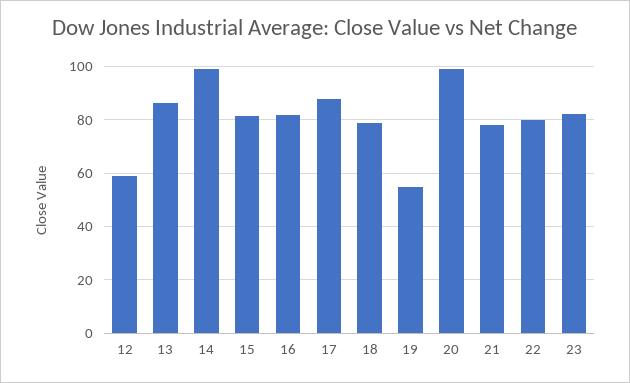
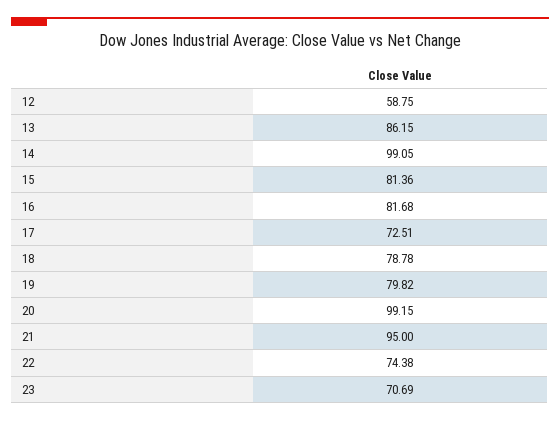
  {
    "12": 58.75,
    "13": 86.15,
    "14": 99.05,
    "15": 81.36,
    "16": 81.68,
-   "17": 87.5,
+   "17": 72.51,
    "18": 78.78,
-   "19": 55,
+   "19": 79.82,
    "20": 99.15,
-   "21": 77.5,
+   "21": 95,
-   "22": 80,
+   "22": 74.38,
-   "23": 82.5
+   "23": 70.69
  }

